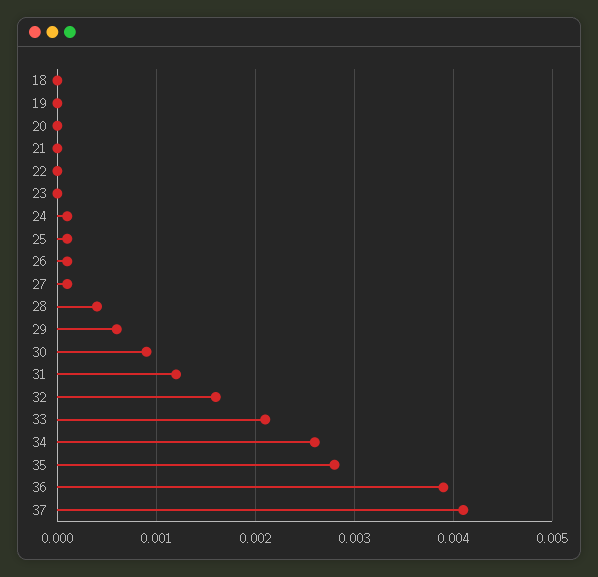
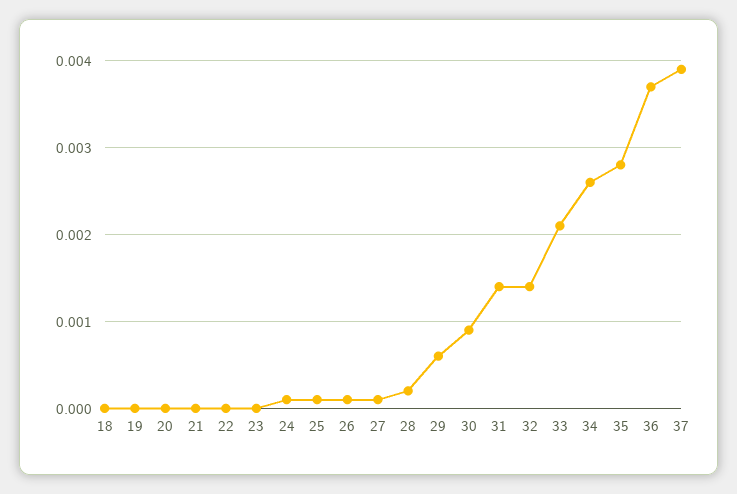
  {
    "18": 0,
    "19": 0,
    "20": 0,
    "21": 0,
    "22": 0,
    "23": 0,
    "24": 0.0001,
    "25": 0.0001,
    "26": 0.0001,
    "27": 0.0001,
-   "28": 0.0004,
+   "28": 0.0002,
    "29": 0.0006,
    "30": 0.0009,
-   "31": 0.0012,
+   "31": 0.0014,
-   "32": 0.0016,
+   "32": 0.0014,
    "33": 0.0021,
    "34": 0.0026,
    "35": 0.0028,
-   "36": 0.0039,
+   "36": 0.0037,
-   "37": 0.0041
+   "37": 0.0039
  }

